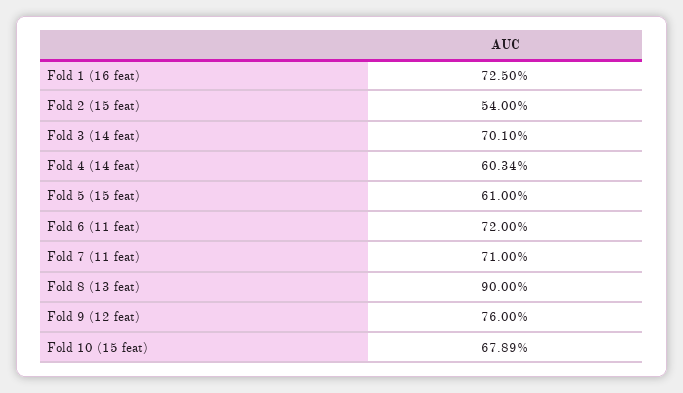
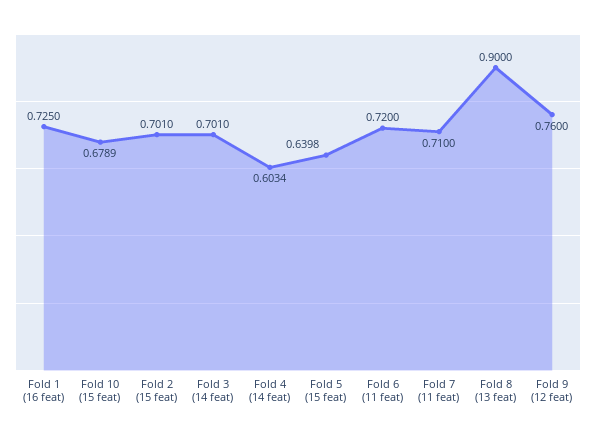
  {
    "Fold 1 (16 feat)": 0.725,
-   "Fold 2 (15 feat)": 0.54,
+   "Fold 2 (15 feat)": 0.701,
    "Fold 3 (14 feat)": 0.701,
    "Fold 4 (14 feat)": 0.6034,
-   "Fold 5 (15 feat)": 0.61,
+   "Fold 5 (15 feat)": 0.6398,
    "Fold 6 (11 feat)": 0.72,
    "Fold 7 (11 feat)": 0.71,
    "Fold 8 (13 feat)": 0.9,
    "Fold 9 (12 feat)": 0.76,
    "Fold 10 (15 feat)": 0.6789
  }

